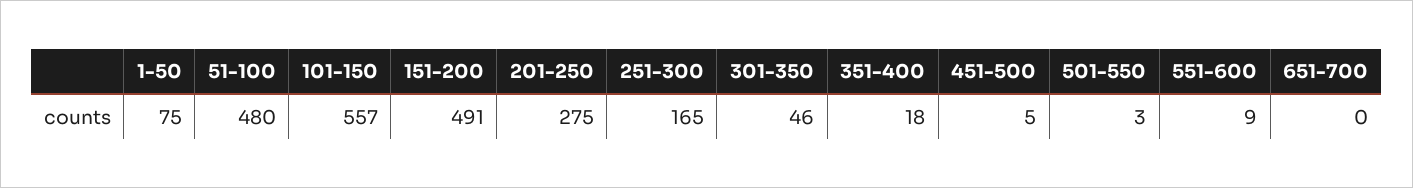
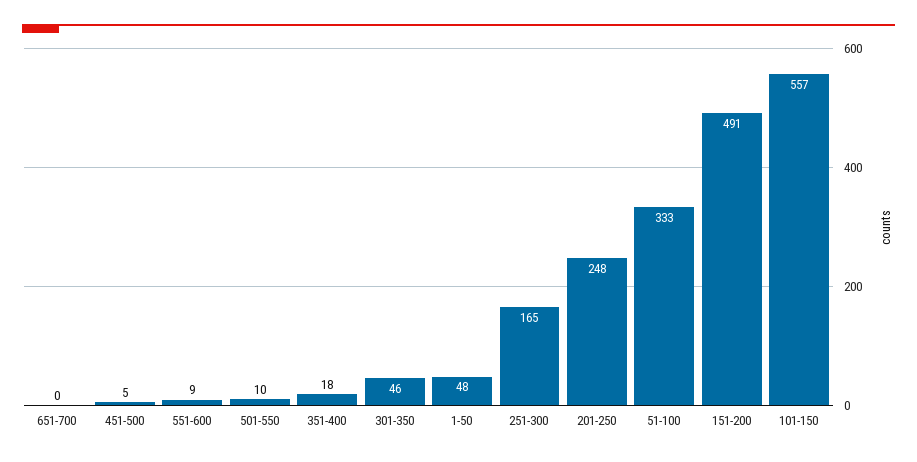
  {
-   "1-50": 75,
+   "1-50": 48,
-   "51-100": 480,
+   "51-100": 333,
    "101-150": 557,
    "151-200": 491,
-   "201-250": 275,
+   "201-250": 248,
    "251-300": 165,
    "301-350": 46,
    "351-400": 18,
    "451-500": 5,
-   "501-550": 3,
+   "501-550": 10,
    "551-600": 9,
    "651-700": 0
  }

